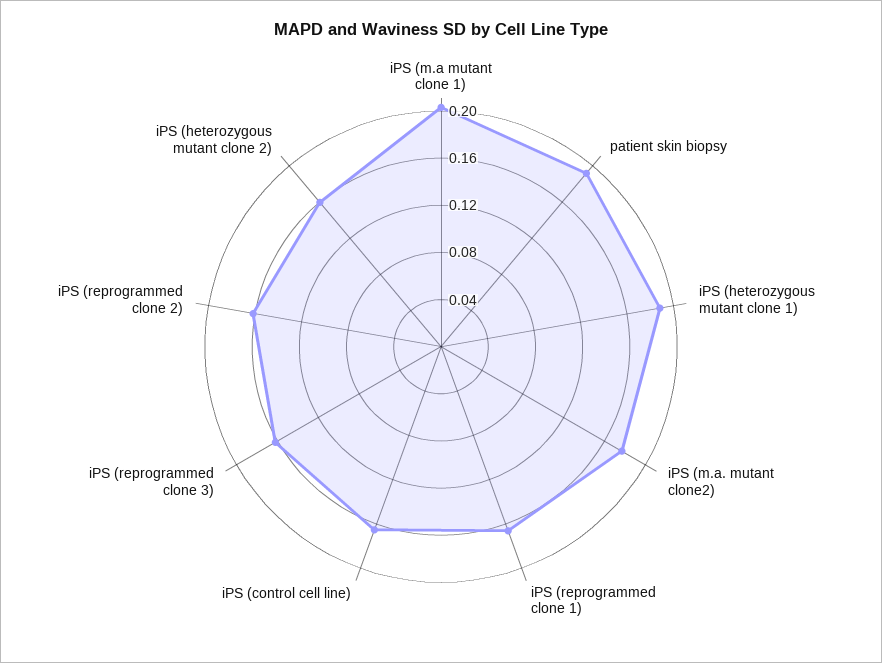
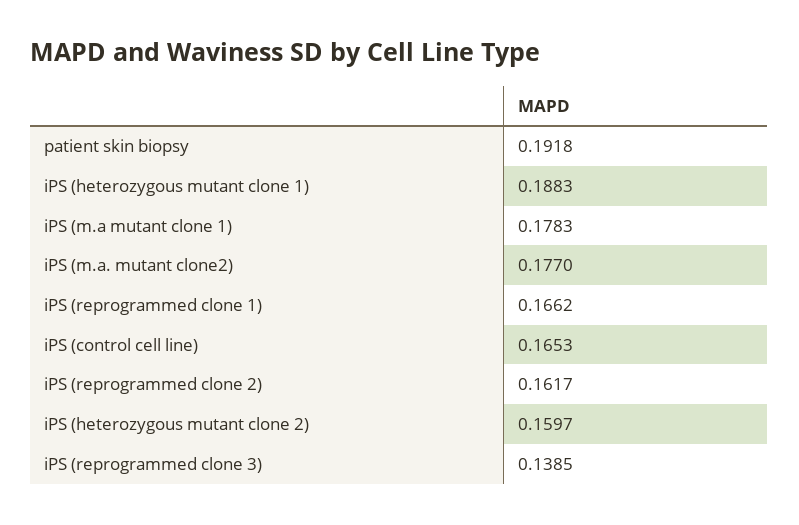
  {
-   "iPS (m.a mutant clone 1)": 0.2,
+   "iPS (m.a mutant clone 1)": 0.1783,
    "patient skin biopsy": 0.1918,
    "iPS (heterozygous mutant clone 1)": 0.1883,
    "iPS (m.a. mutant clone2)": 0.177,
    "iPS (reprogrammed clone 1)": 0.1662,
    "iPS (control cell line)": 0.1653,
-   "iPS (reprogrammed clone 3)": 0.16,
+   "iPS (reprogrammed clone 3)": 0.1385,
    "iPS (reprogrammed clone 2)": 0.1617,
    "iPS (heterozygous mutant clone 2)": 0.1597
  }

